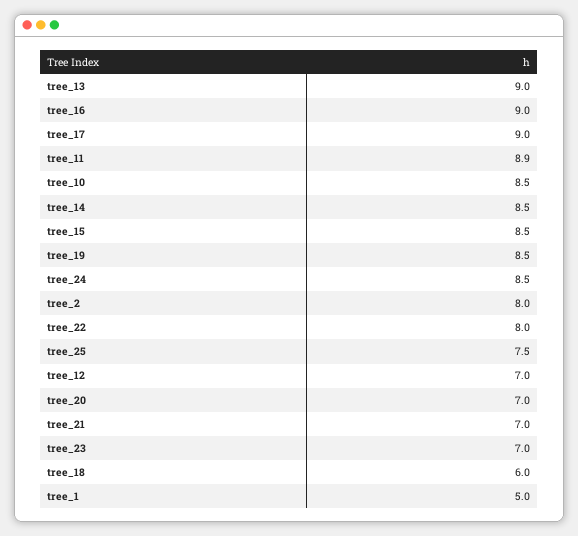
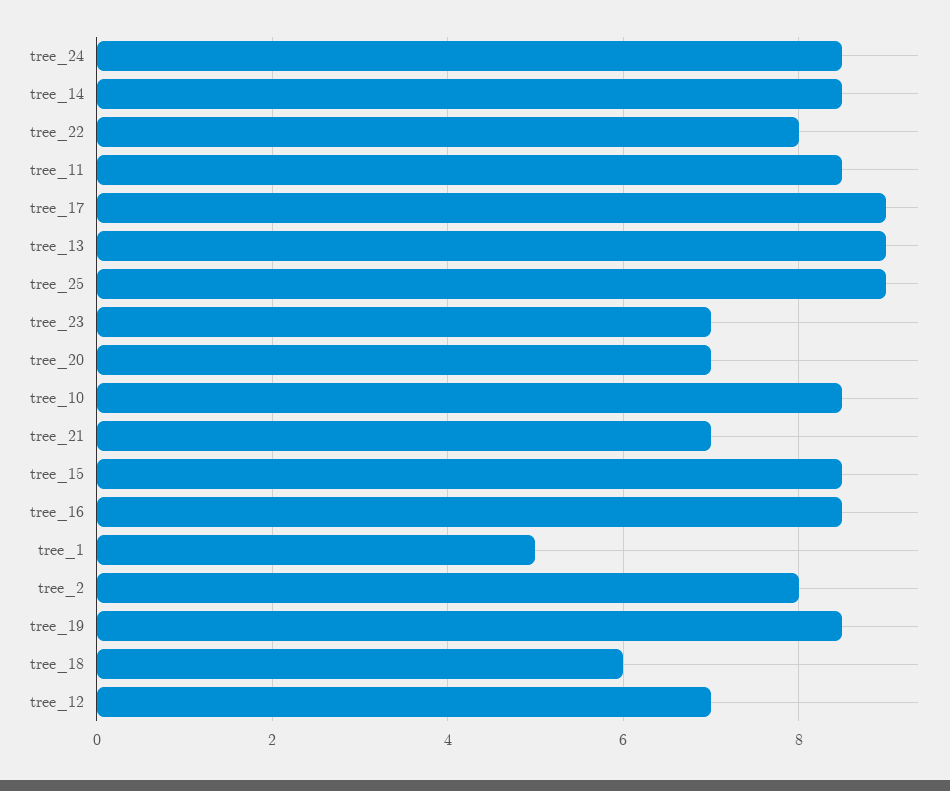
  {
    "tree_13": 9,
-   "tree_16": 9,
+   "tree_16": 8.5,
    "tree_17": 9,
-   "tree_11": 8.9,
+   "tree_11": 8.5,
    "tree_10": 8.5,
    "tree_14": 8.5,
    "tree_15": 8.5,
    "tree_19": 8.5,
    "tree_24": 8.5,
    "tree_2": 8,
    "tree_22": 8,
-   "tree_25": 7.5,
+   "tree_25": 9,
    "tree_12": 7,
    "tree_20": 7,
    "tree_21": 7,
    "tree_23": 7,
    "tree_18": 6,
    "tree_1": 5
  }

